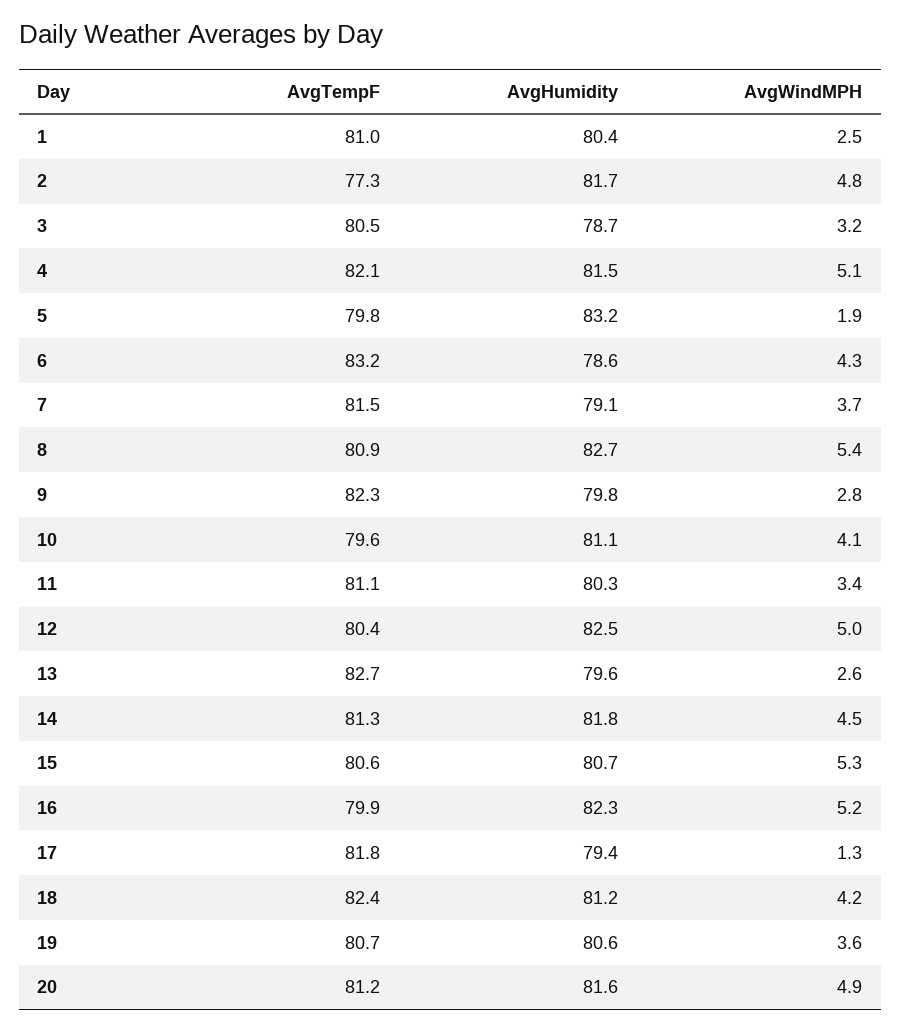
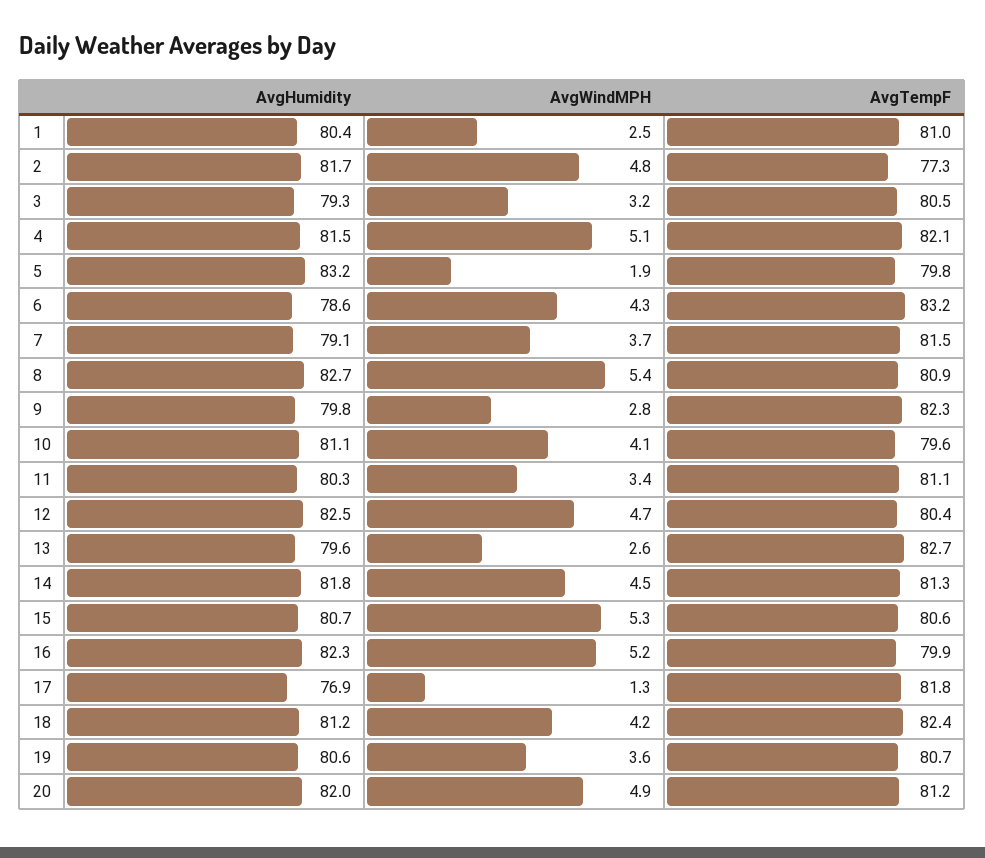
  {
    "AvgTempF": {
      "1": 81,
      "2": 77.3,
      "3": 80.5,
      "4": 82.1,
      "5": 79.8,
      "6": 83.2,
      "7": 81.5,
      "8": 80.9,
      "9": 82.3,
      "10": 79.6,
      "11": 81.1,
      "12": 80.4,
      "13": 82.7,
      "14": 81.3,
      "15": 80.6,
      "16": 79.9,
      "17": 81.8,
      "18": 82.4,
      "19": 80.7,
      "20": 81.2
    },
    "AvgHumidity": {
      "1": 80.4,
      "2": 81.7,
-     "3": 78.7,
+     "3": 79.3,
      "4": 81.5,
      "5": 83.2,
      "6": 78.6,
      "7": 79.1,
      "8": 82.7,
      "9": 79.8,
      "10": 81.1,
      "11": 80.3,
      "12": 82.5,
      "13": 79.6,
      "14": 81.8,
      "15": 80.7,
      "16": 82.3,
-     "17": 79.4,
+     "17": 76.9,
      "18": 81.2,
      "19": 80.6,
-     "20": 81.6
+     "20": 82
    },
    "AvgWindMPH": {
      "1": 2.5,
      "2": 4.8,
      "3": 3.2,
      "4": 5.1,
      "5": 1.9,
      "6": 4.3,
      "7": 3.7,
      "8": 5.4,
      "9": 2.8,
      "10": 4.1,
      "11": 3.4,
-     "12": 5,
+     "12": 4.7,
      "13": 2.6,
      "14": 4.5,
      "15": 5.3,
      "16": 5.2,
      "17": 1.3,
      "18": 4.2,
      "19": 3.6,
      "20": 4.9
    }
  }

